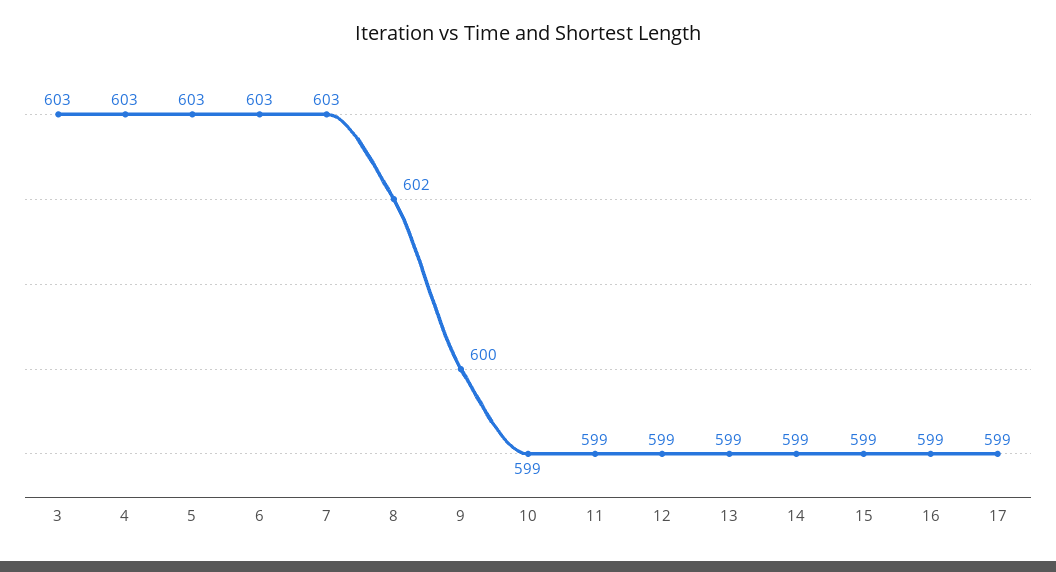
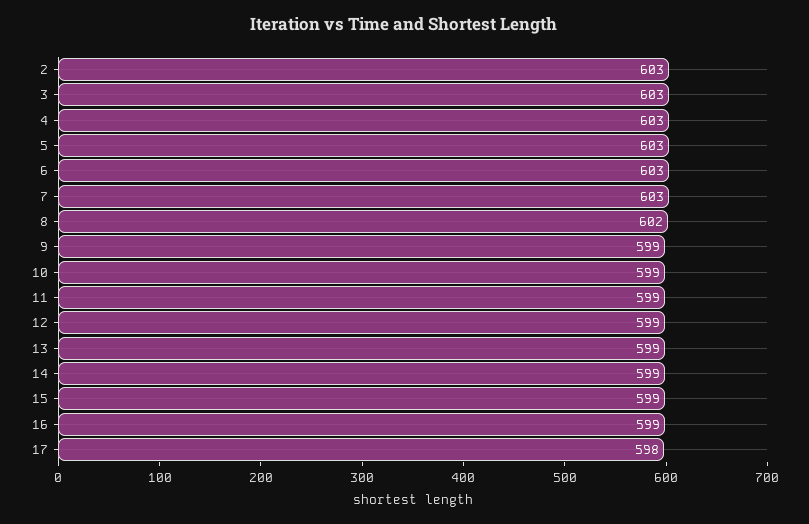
  {
    "3": 603,
    "4": 603,
    "5": 603,
    "6": 603,
    "7": 603,
    "8": 602,
-   "9": 600,
+   "9": 599,
    "10": 599,
    "11": 599,
    "12": 599,
    "13": 599,
    "14": 599,
    "15": 599,
    "16": 599,
-   "17": 599
+   "17": 598,
+   "2": 603
  }

